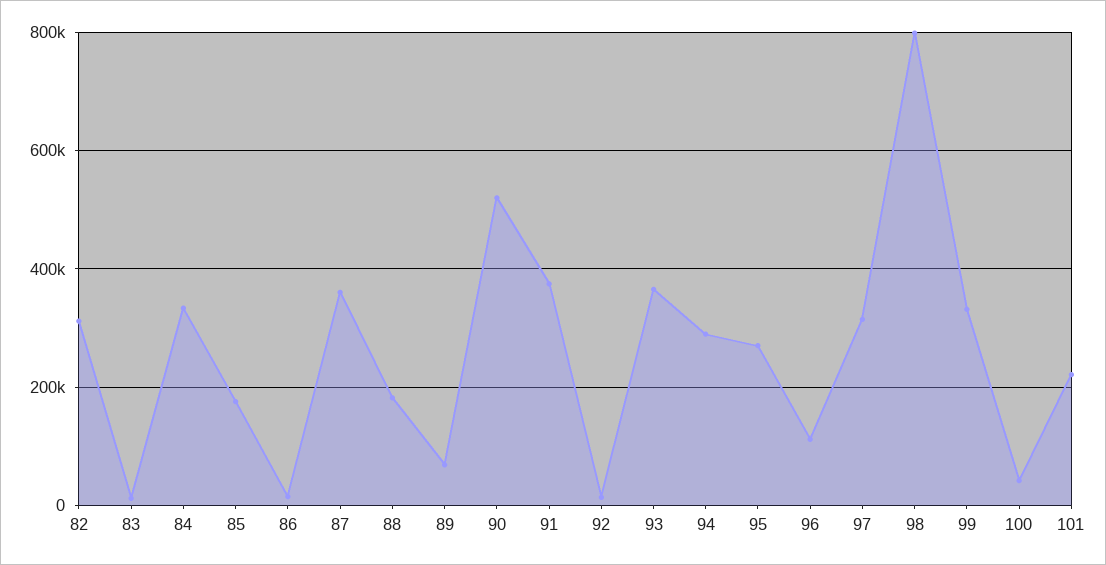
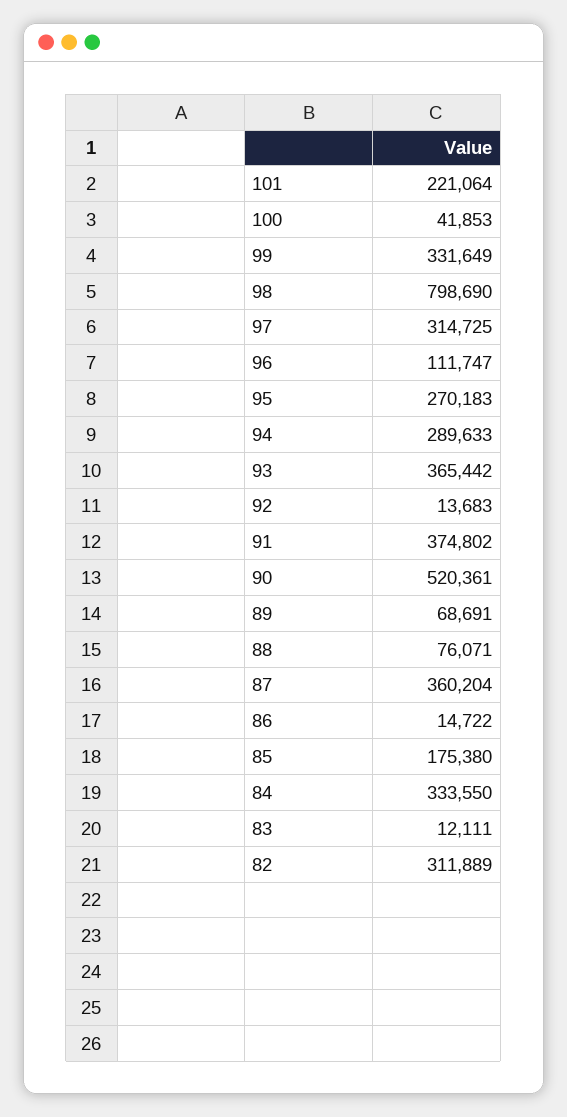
  {
    "82": 311889,
    "83": 12111,
    "84": 333550,
    "85": 175380,
    "86": 14722,
    "87": 360204,
-   "88": 180000,
+   "88": 76071,
    "89": 68691,
    "90": 520361,
    "91": 374802,
    "92": 13683,
    "93": 365442,
    "94": 289633,
    "95": 270183,
    "96": 111747,
    "97": 314725,
    "98": 798690,
    "99": 331649,
    "100": 41853,
    "101": 221064
  }

